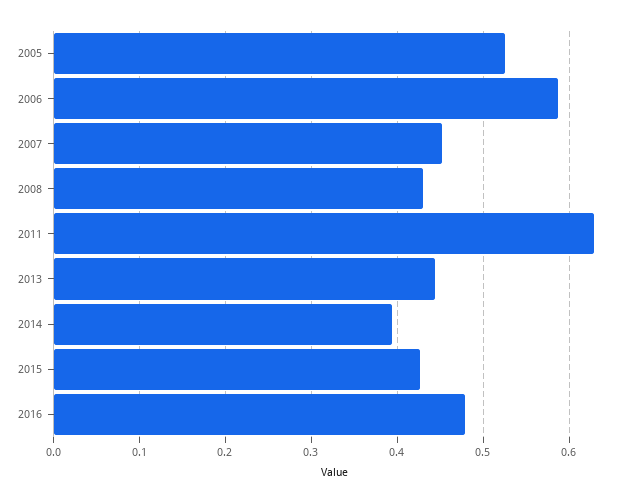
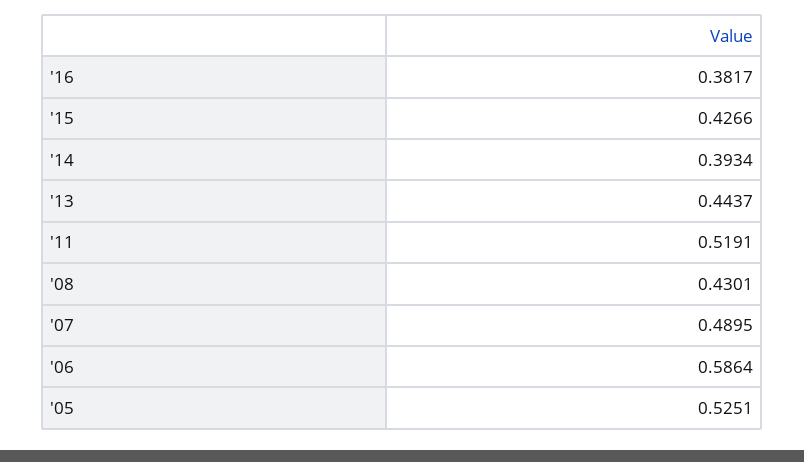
  {
    "2005": 0.5251,
    "2006": 0.5864,
-   "2007": 0.45,
+   "2007": 0.4895,
    "2008": 0.4301,
-   "2011": 0.63,
+   "2011": 0.5191,
    "2013": 0.4437,
    "2014": 0.3934,
    "2015": 0.4266,
-   "2016": 0.48
+   "2016": 0.3817
  }

